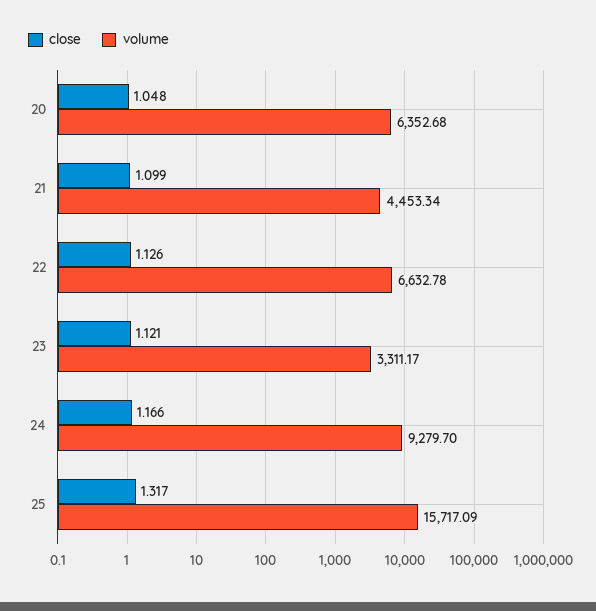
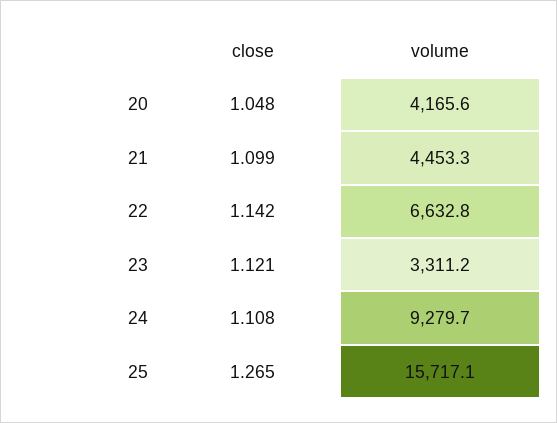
  {
    "close": {
      "20": 1.048,
      "21": 1.099,
-     "22": 1.126,
+     "22": 1.142,
      "23": 1.121,
-     "24": 1.166,
+     "24": 1.108,
-     "25": 1.317
+     "25": 1.265
    },
    "volume": {
-     "20": 6352.68,
+     "20": 4165.6,
      "21": 4453.34,
      "22": 6632.78,
      "23": 3311.17,
      "24": 9279.7,
      "25": 15717.09
    }
  }

